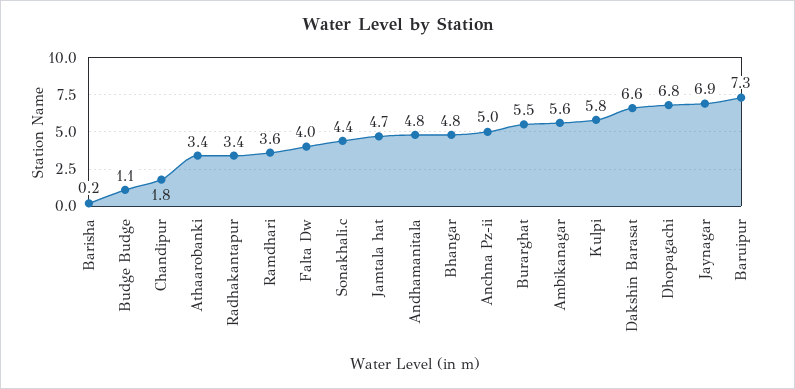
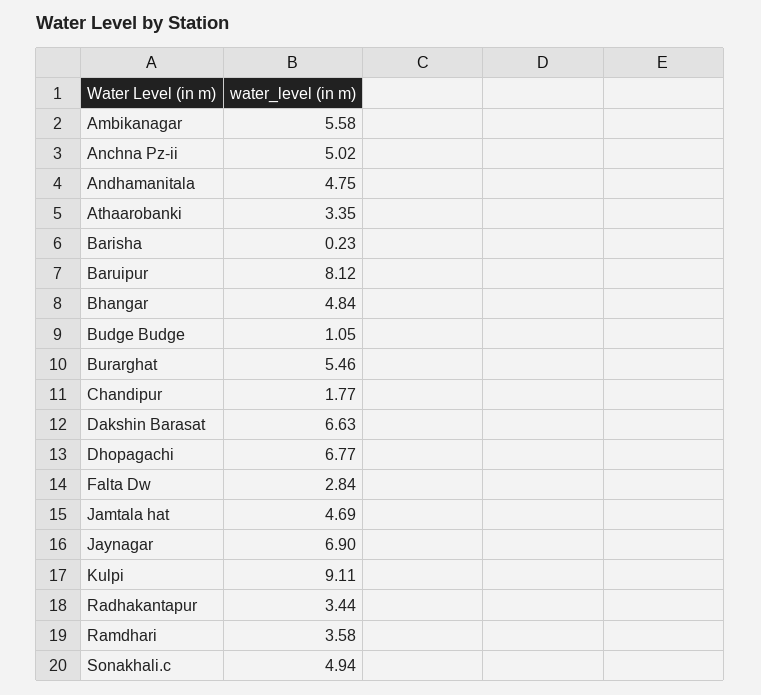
  {
    "Barisha": 0.23,
    "Budge Budge": 1.05,
    "Chandipur": 1.77,
    "Athaarobanki": 3.35,
    "Radhakantapur": 3.44,
    "Ramdhari": 3.58,
-   "Falta Dw": 4,
+   "Falta Dw": 2.84,
-   "Sonakhali.c": 4.4,
+   "Sonakhali.c": 4.94,
    "Jamtala hat": 4.69,
    "Andhamanitala": 4.75,
    "Bhangar": 4.84,
    "Anchna Pz-ii": 5.02,
    "Burarghat": 5.46,
    "Ambikanagar": 5.58,
-   "Kulpi": 5.8,
+   "Kulpi": 9.11,
    "Dakshin Barasat": 6.63,
    "Dhopagachi": 6.77,
    "Jaynagar": 6.9,
-   "Baruipur": 7.3
+   "Baruipur": 8.12
  }

